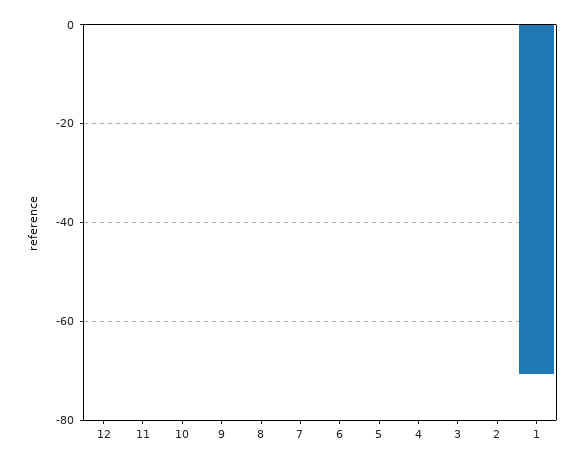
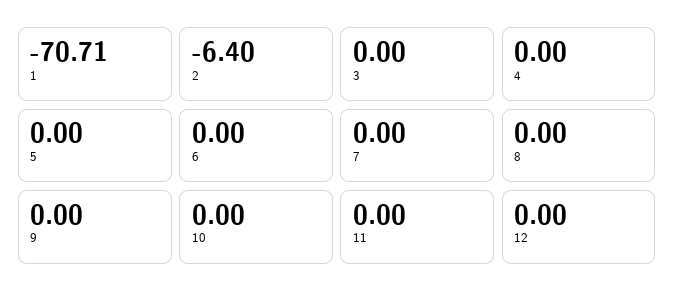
  {
    "12": 0,
    "11": 0,
    "10": 0,
    "9": 0,
    "8": 0,
    "7": 0,
    "6": 0,
    "5": 0,
    "4": 0,
    "3": 0,
-   "2": 0,
+   "2": -6.4,
    "1": -70.71
  }

